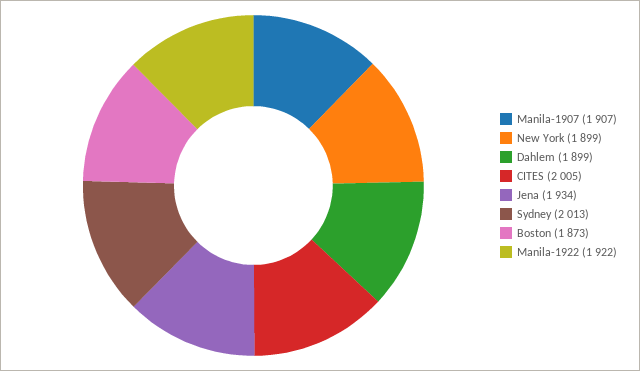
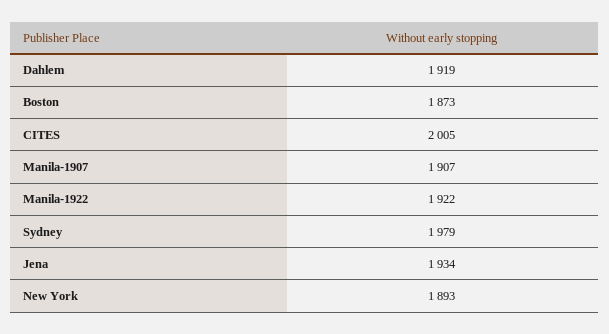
  {
    "Manila-1907": 1907,
-   "New York": 1899,
+   "New York": 1893,
-   "Dahlem": 1899,
+   "Dahlem": 1919,
    "CITES": 2005,
    "Jena": 1934,
-   "Sydney": 2013,
+   "Sydney": 1979,
    "Boston": 1873,
    "Manila-1922": 1922
  }

